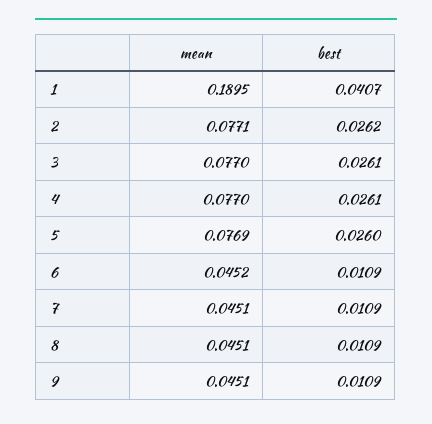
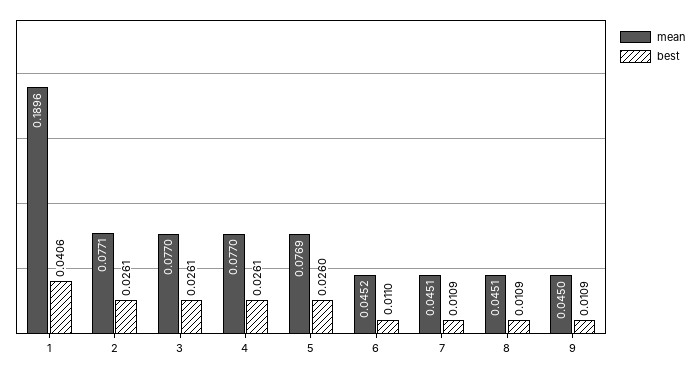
  {
    "mean": {
-     "1": 0.1895,
+     "1": 0.1896,
      "2": 0.0771,
      "3": 0.077,
      "4": 0.077,
      "5": 0.0769,
      "6": 0.0452,
      "7": 0.0451,
      "8": 0.0451,
-     "9": 0.0451
+     "9": 0.045
    },
    "best": {
-     "1": 0.0407,
+     "1": 0.0406,
-     "2": 0.0262,
+     "2": 0.0261,
      "3": 0.0261,
      "4": 0.0261,
      "5": 0.026,
-     "6": 0.0109,
+     "6": 0.011,
      "7": 0.0109,
      "8": 0.0109,
      "9": 0.0109
    }
  }

